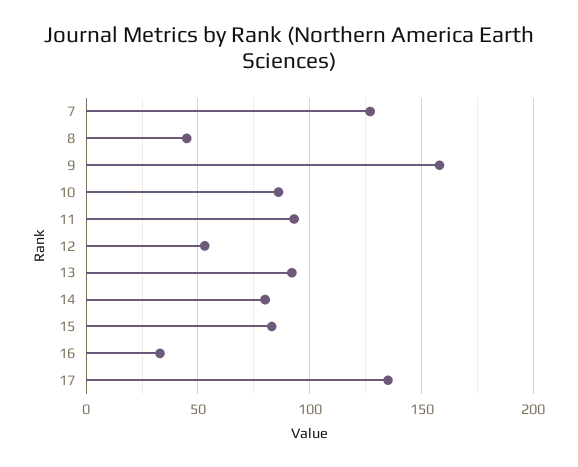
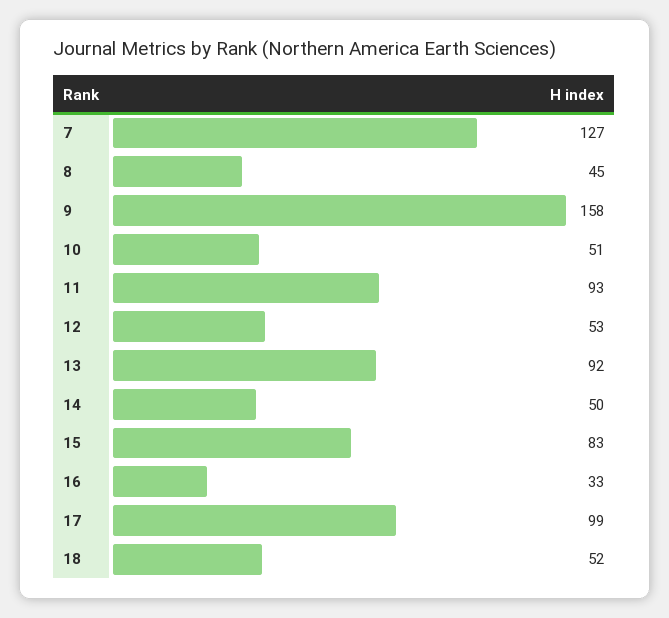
  {
    "7": 127,
    "8": 45,
    "9": 158,
-   "10": 85,
+   "10": 51,
    "11": 93,
    "12": 53,
    "13": 92,
-   "14": 80,
+   "14": 50,
    "15": 83,
    "16": 33,
-   "17": 135
+   "17": 99,
+   "18": 52
  }

